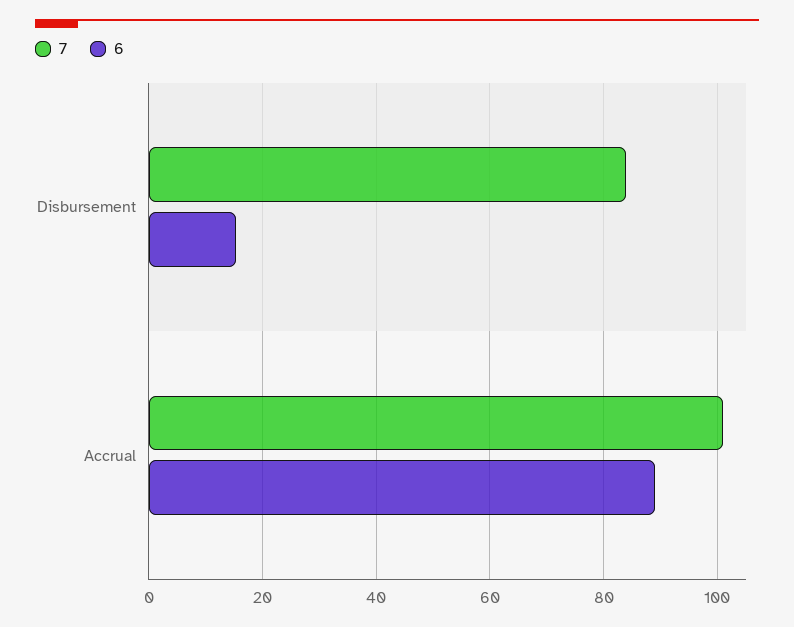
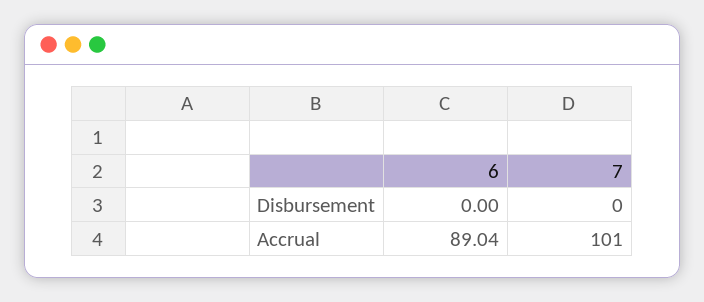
  {
    "7": {
-     "Disbursement": 84,
+     "Disbursement": 0,
      "Accrual": 101
    },
    "6": {
-     "Disbursement": 16,
+     "Disbursement": 0,
      "Accrual": 89.04
    }
  }

